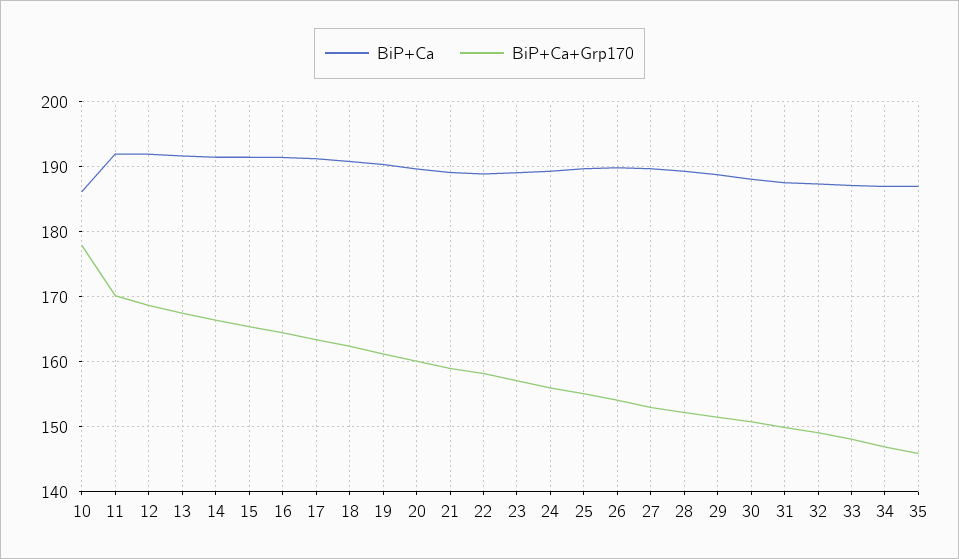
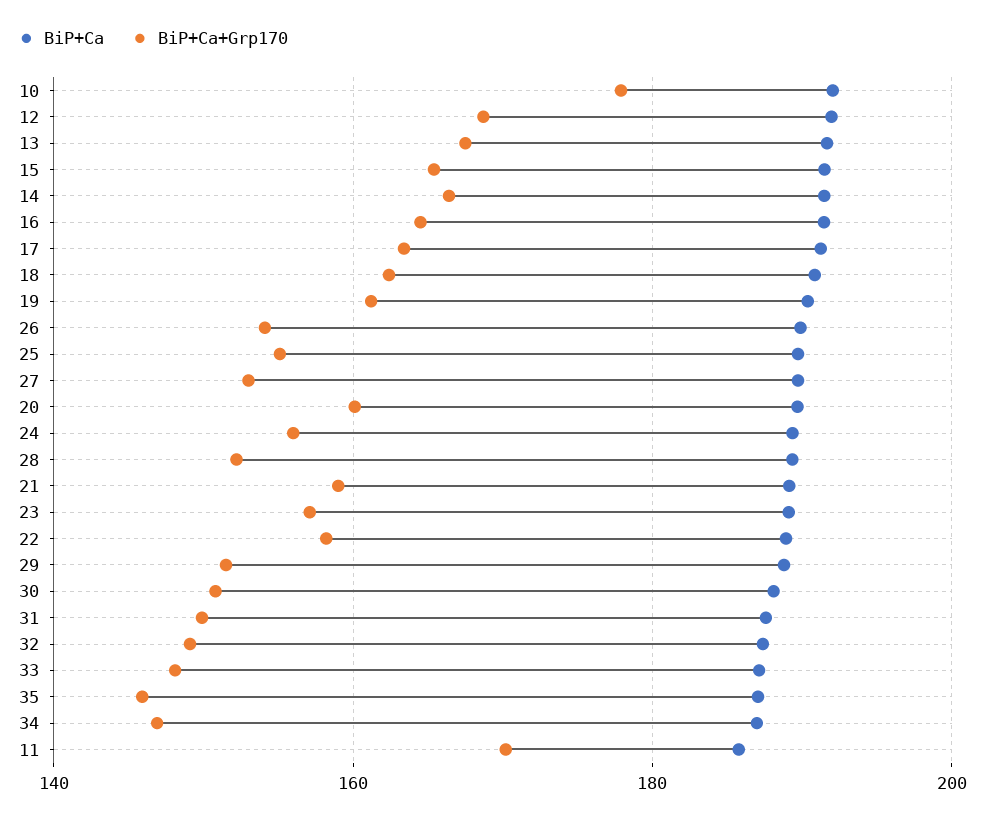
  {
    "BiP+Ca": {
-     "10": 186,
+     "10": 192,
-     "11": 192,
+     "11": 186,
      "12": 192,
      "13": 192,
      "14": 191,
      "15": 192,
      "16": 191,
      "17": 191,
      "18": 191,
      "19": 190,
      "20": 190,
      "21": 189,
      "22": 189,
      "23": 189,
      "24": 189,
      "25": 190,
      "26": 190,
      "27": 190,
      "28": 189,
      "29": 189,
      "30": 188,
      "31": 188,
      "32": 187,
      "33": 187,
      "34": 187,
      "35": 187
    },
    "BiP+Ca+Grp170": {
      "10": 178,
      "11": 170,
      "12": 169,
      "13": 168,
      "14": 166,
      "15": 165,
      "16": 165,
      "17": 163,
      "18": 162,
      "19": 161,
      "20": 160,
      "21": 159,
      "22": 158,
      "23": 157,
      "24": 156,
      "25": 155,
      "26": 154,
      "27": 153,
      "28": 152,
      "29": 152,
      "30": 151,
      "31": 150,
      "32": 149,
      "33": 148,
      "34": 147,
      "35": 146
    }
  }

